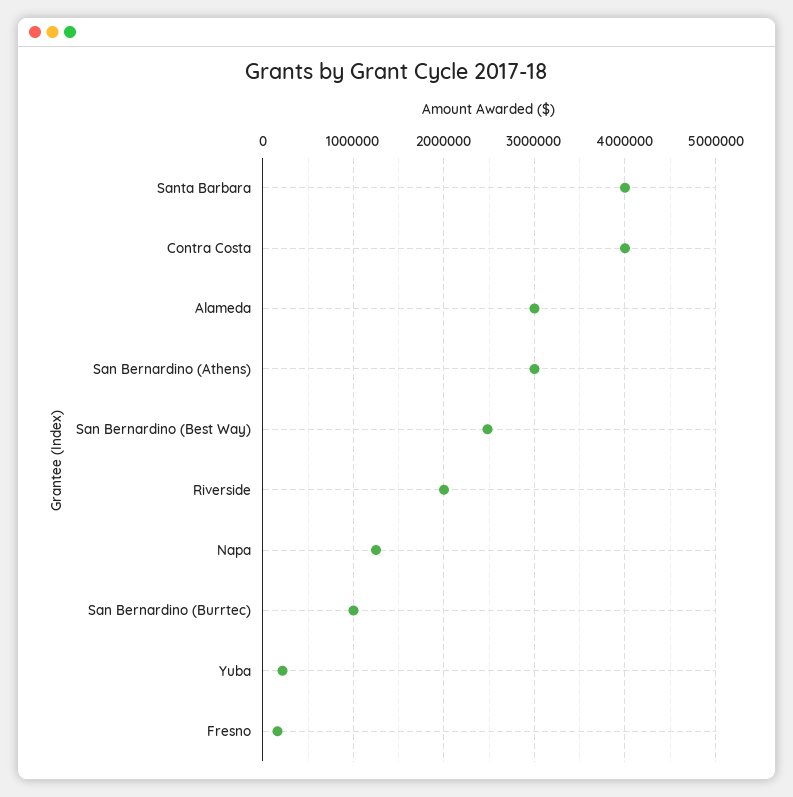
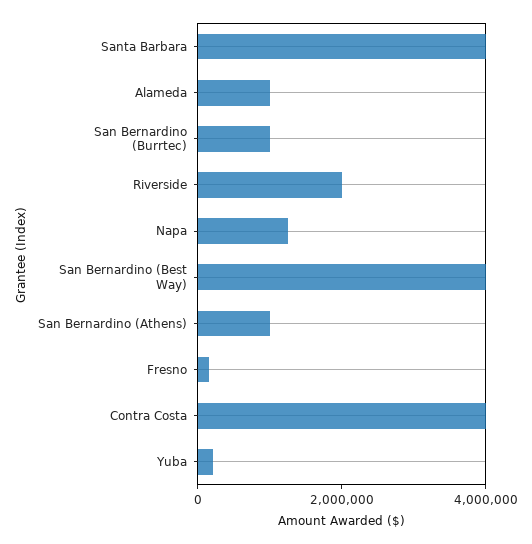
  {
    "Santa Barbara": 4000000,
    "Contra Costa": 4000000,
-   "Alameda": 3000000,
+   "Alameda": 1000000,
-   "San Bernardino (Athens)": 3000000,
+   "San Bernardino (Athens)": 1000000,
-   "San Bernardino (Best Way)": 2500000,
+   "San Bernardino (Best Way)": 4000000,
    "Riverside": 2000000,
    "Napa": 1300000,
    "San Bernardino (Burrtec)": 1000000,
    "Yuba": 200000,
    "Fresno": 200000
  }

